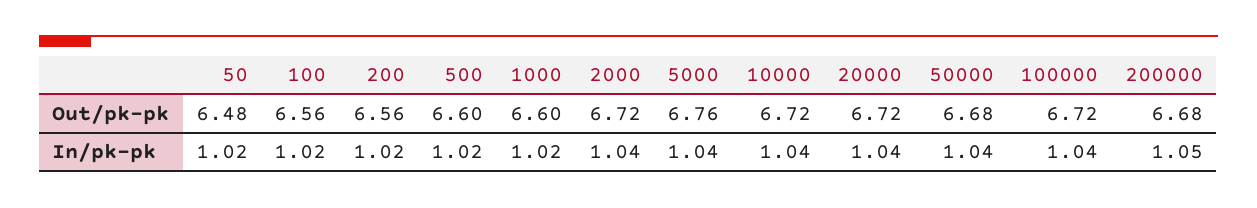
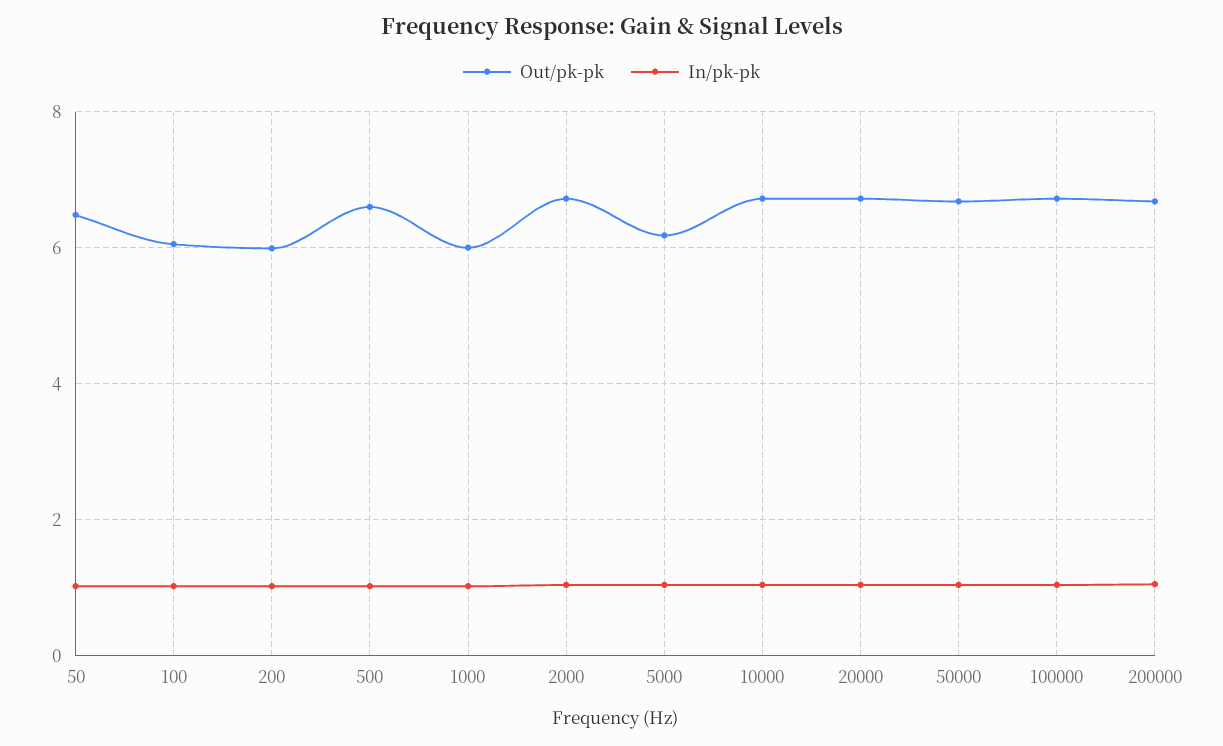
  {
    "Out/pk-pk": {
      "50": 6.48,
-     "100": 6.56,
+     "100": 6,
-     "200": 6.56,
+     "200": 6,
      "500": 6.6,
-     "1000": 6.6,
+     "1000": 6,
      "2000": 6.72,
-     "5000": 6.76,
+     "5000": 6.2,
      "10000": 6.72,
      "20000": 6.72,
      "50000": 6.68,
      "100000": 6.72,
      "200000": 6.68
    },
    "In/pk-pk": {
      "50": 1.02,
      "100": 1.02,
      "200": 1.02,
      "500": 1.02,
      "1000": 1.02,
      "2000": 1.04,
      "5000": 1.04,
      "10000": 1.04,
      "20000": 1.04,
      "50000": 1.04,
      "100000": 1.04,
      "200000": 1.05
    }
  }

